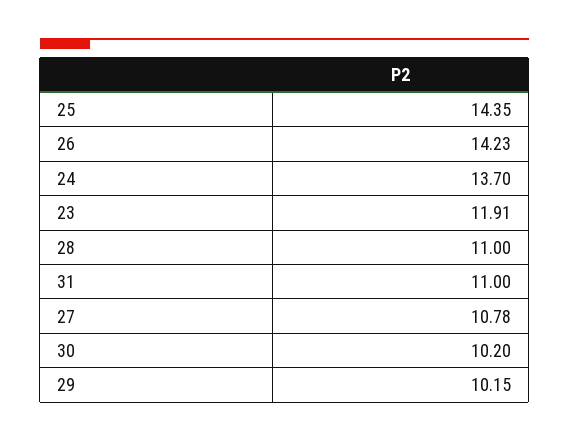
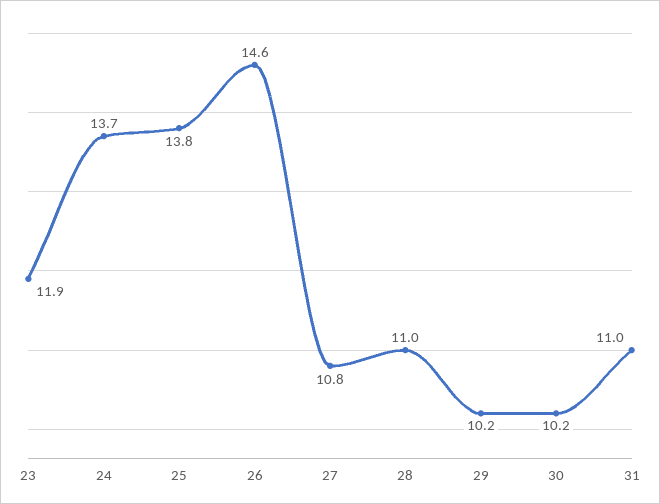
  {
-   "25": 14.35,
+   "25": 13.8,
-   "26": 14.23,
+   "26": 14.6,
    "24": 13.7,
    "23": 11.91,
    "28": 11,
    "31": 11,
    "27": 10.78,
    "30": 10.2,
    "29": 10.15
  }

